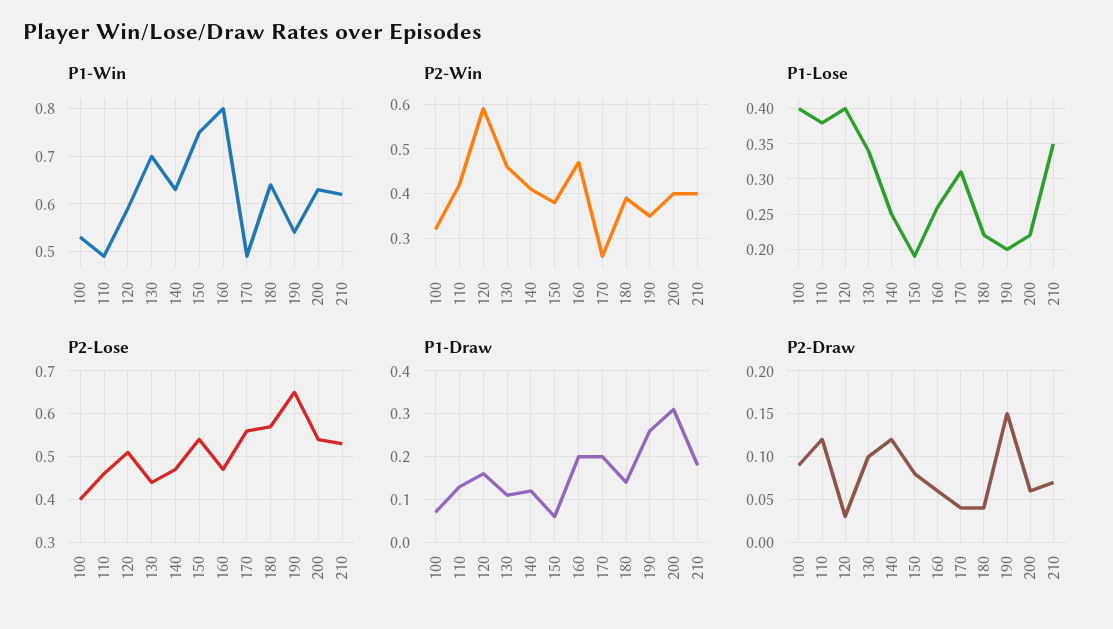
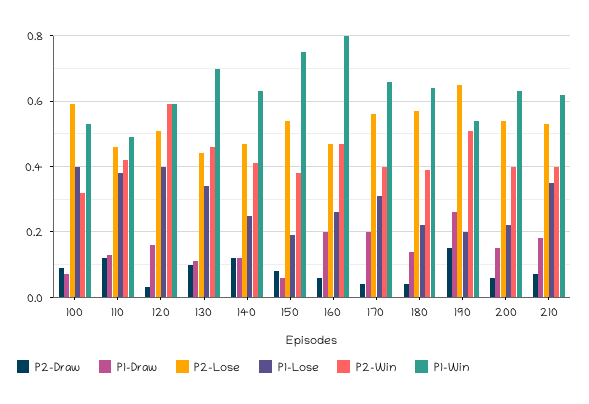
  {
    "P1-Win": {
      "100": 0.55,
      "110": 0.5,
      "120": 0.6,
      "130": 0.7,
      "140": 0.65,
      "150": 0.75,
      "160": 0.8,
-     "170": 0.5,
+     "170": 0.65,
      "180": 0.65,
      "190": 0.55,
      "200": 0.65,
      "210": 0.6
    },
    "P2-Win": {
      "100": 0.3,
      "110": 0.4,
      "120": 0.6,
      "130": 0.45,
      "140": 0.4,
      "150": 0.4,
      "160": 0.45,
-     "170": 0.25,
+     "170": 0.4,
      "180": 0.4,
-     "190": 0.35,
+     "190": 0.5,
      "200": 0.4,
      "210": 0.4
    },
    "P1-Lose": {
      "100": 0.4,
      "110": 0.38,
      "120": 0.4,
      "130": 0.34,
      "140": 0.25,
      "150": 0.19,
      "160": 0.26,
      "170": 0.31,
      "180": 0.22,
      "190": 0.2,
      "200": 0.22,
      "210": 0.35
    },
    "P2-Lose": {
-     "100": 0.4,
+     "100": 0.6,
      "110": 0.45,
      "120": 0.5,
      "130": 0.45,
      "140": 0.45,
      "150": 0.55,
      "160": 0.45,
      "170": 0.55,
      "180": 0.55,
      "190": 0.65,
      "200": 0.55,
      "210": 0.55
    },
    "P1-Draw": {
      "100": 0.05,
      "110": 0.15,
      "120": 0.15,
      "130": 0.1,
      "140": 0.1,
      "150": 0.05,
      "160": 0.2,
      "170": 0.2,
      "180": 0.15,
      "190": 0.25,
-     "200": 0.3,
+     "200": 0.15,
      "210": 0.2
    },
    "P2-Draw": {
      "100": 0.09,
      "110": 0.12,
      "120": 0.03,
      "130": 0.1,
      "140": 0.12,
      "150": 0.08,
      "160": 0.06,
      "170": 0.04,
      "180": 0.04,
      "190": 0.15,
      "200": 0.06,
      "210": 0.07
    }
  }

